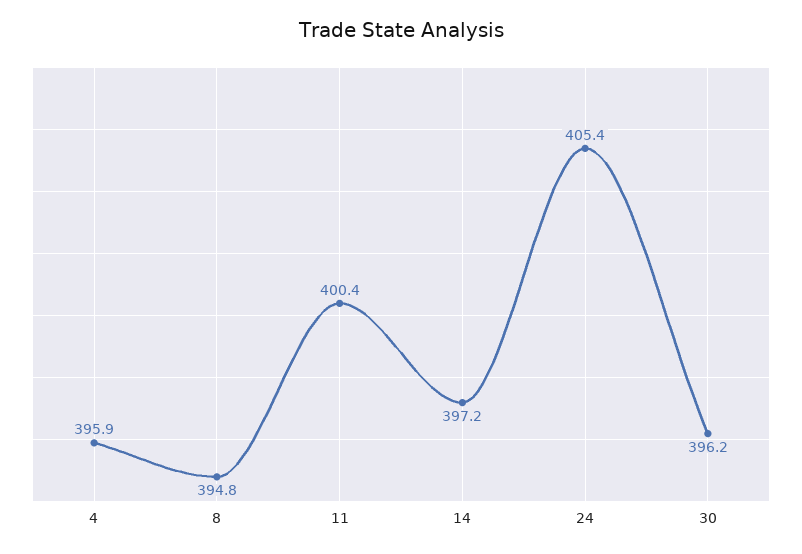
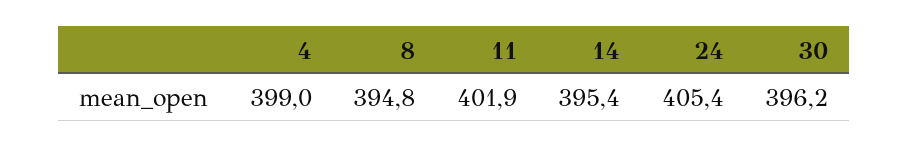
  {
-   "4": 395.9,
+   "4": 399,
    "8": 394.8,
-   "11": 400.4,
+   "11": 401.9,
-   "14": 397.2,
+   "14": 395.4,
    "24": 405.4,
    "30": 396.2
  }

